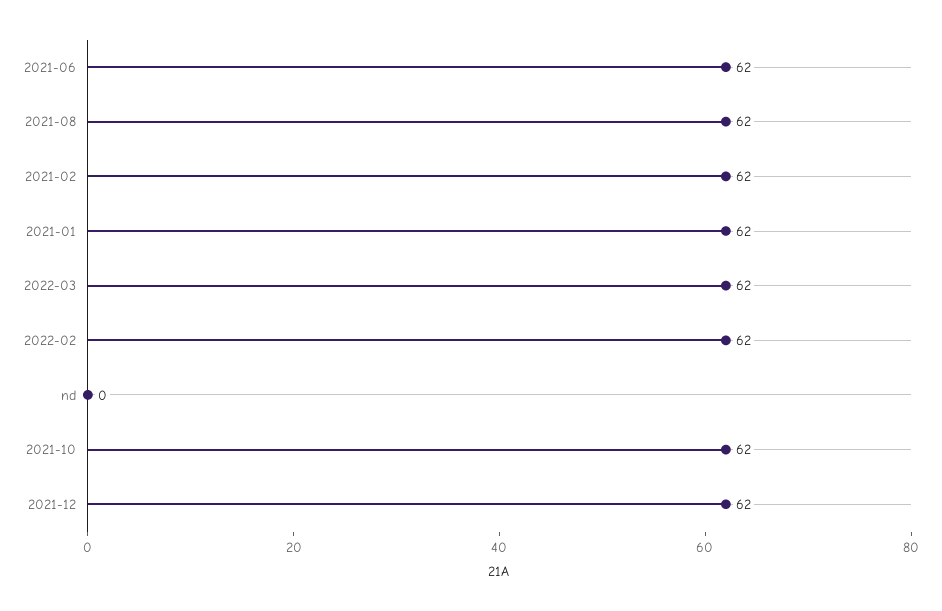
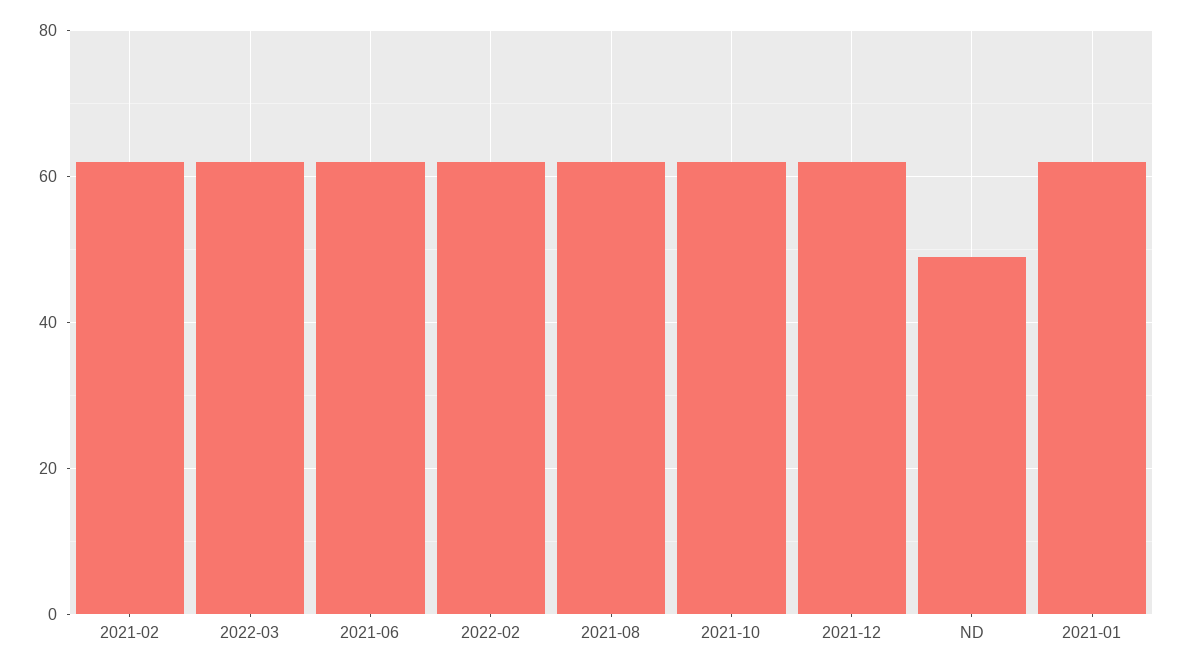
  {
    "2021-06": 62,
    "2021-08": 62,
    "2021-02": 62,
    "2021-01": 62,
    "2022-03": 62,
    "2022-02": 62,
-   "nd": 0,
+   "nd": 50,
    "2021-10": 62,
    "2021-12": 62
  }

